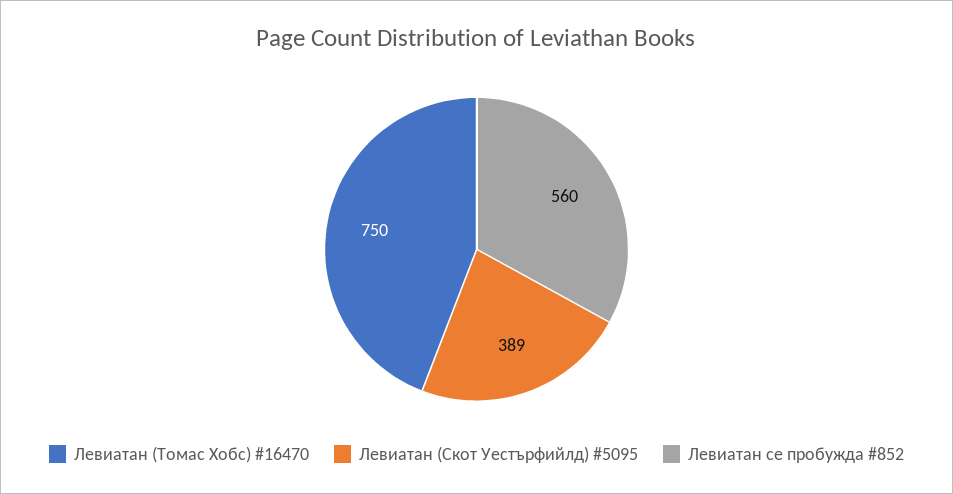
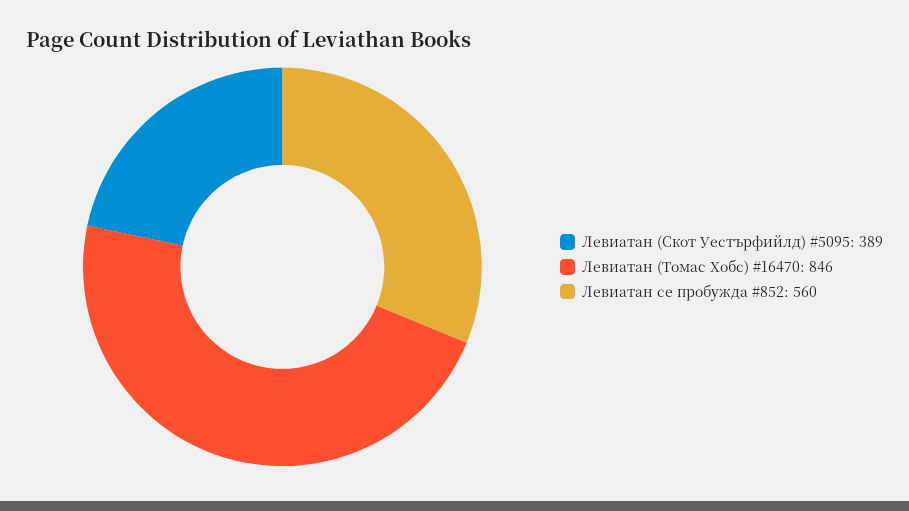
  {
-   "Левиатан (Томас Хобс) #16470": 750,
+   "Левиатан (Томас Хобс) #16470": 846,
    "Левиатан (Скот Уестърфийлд) #5095": 389,
    "Левиатан се пробужда #852": 560
  }

